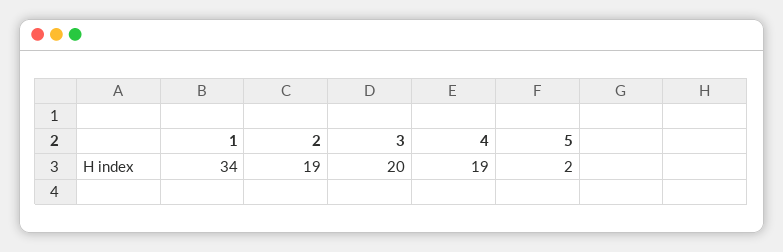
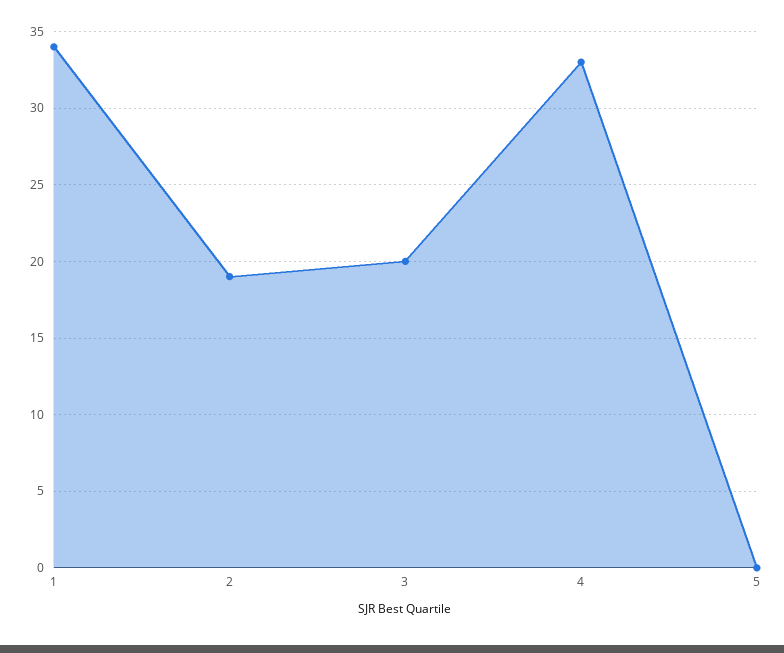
  {
    "1": 34,
    "2": 19,
    "3": 20,
-   "4": 19,
+   "4": 33,
-   "5": 2
+   "5": 0
  }

